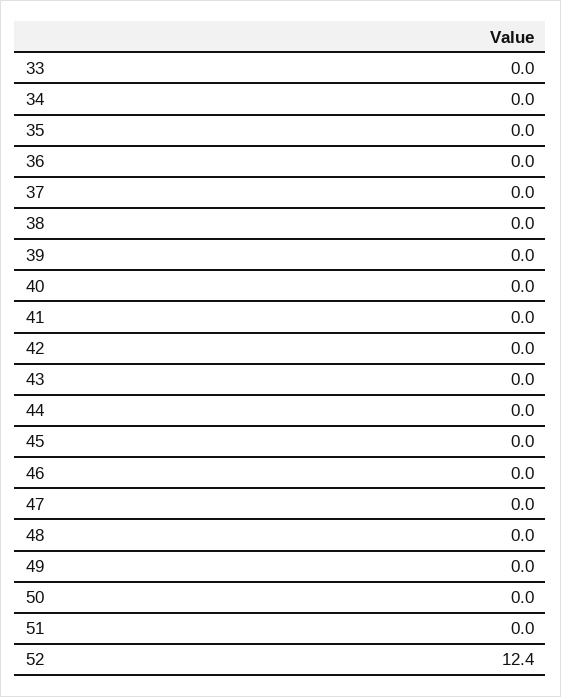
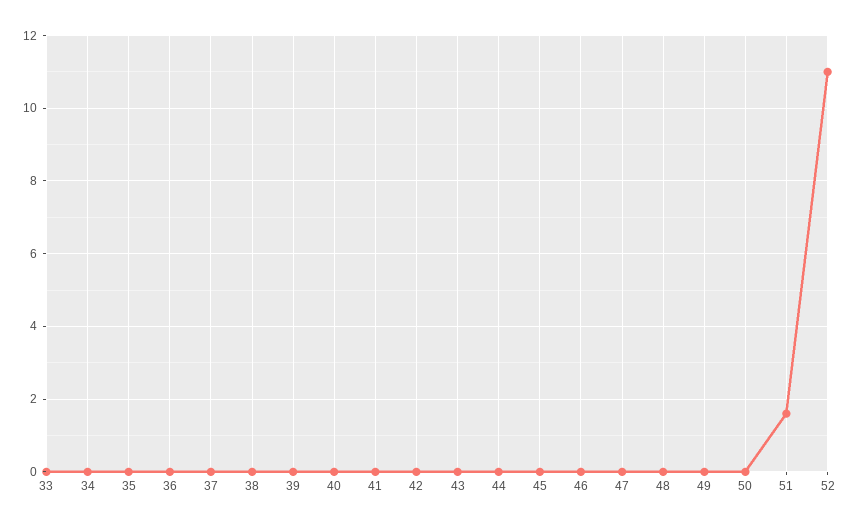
  {
    "33": 0,
    "34": 0,
    "35": 0,
    "36": 0,
    "37": 0,
    "38": 0,
    "39": 0,
    "40": 0,
    "41": 0,
    "42": 0,
    "43": 0,
    "44": 0,
    "45": 0,
    "46": 0,
    "47": 0,
    "48": 0,
    "49": 0,
    "50": 0,
-   "51": 0,
+   "51": 1.5,
-   "52": 12.4
+   "52": 11
  }

